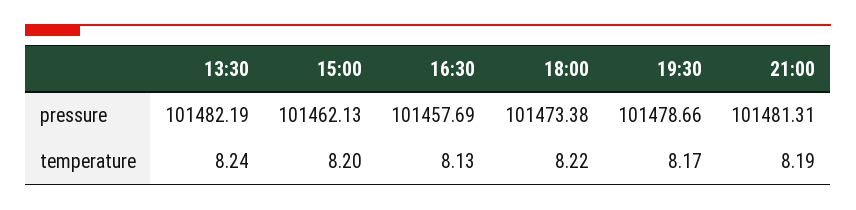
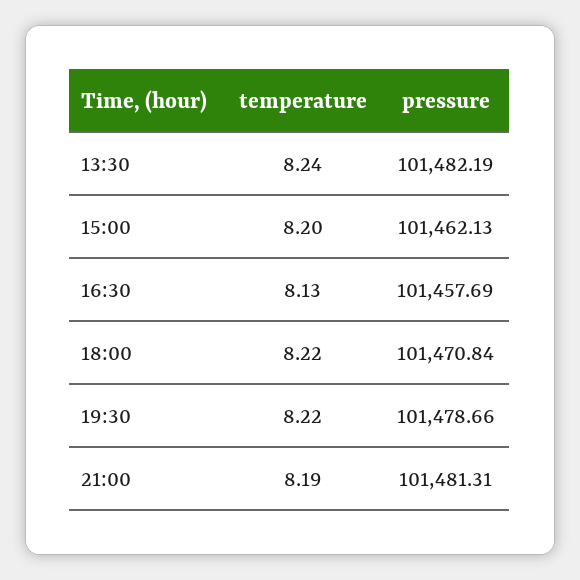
  {
    "13:30": {
      "pressure": 101482.19,
      "temperature": 8.24
    },
    "15:00": {
      "pressure": 101462.13,
      "temperature": 8.2
    },
    "16:30": {
      "pressure": 101457.69,
      "temperature": 8.13
    },
    "18:00": {
-     "pressure": 101473.38,
+     "pressure": 101470.84,
      "temperature": 8.22
    },
    "19:30": {
      "pressure": 101478.66,
-     "temperature": 8.17
+     "temperature": 8.22
    },
    "21:00": {
      "pressure": 101481.31,
      "temperature": 8.19
    }
  }

